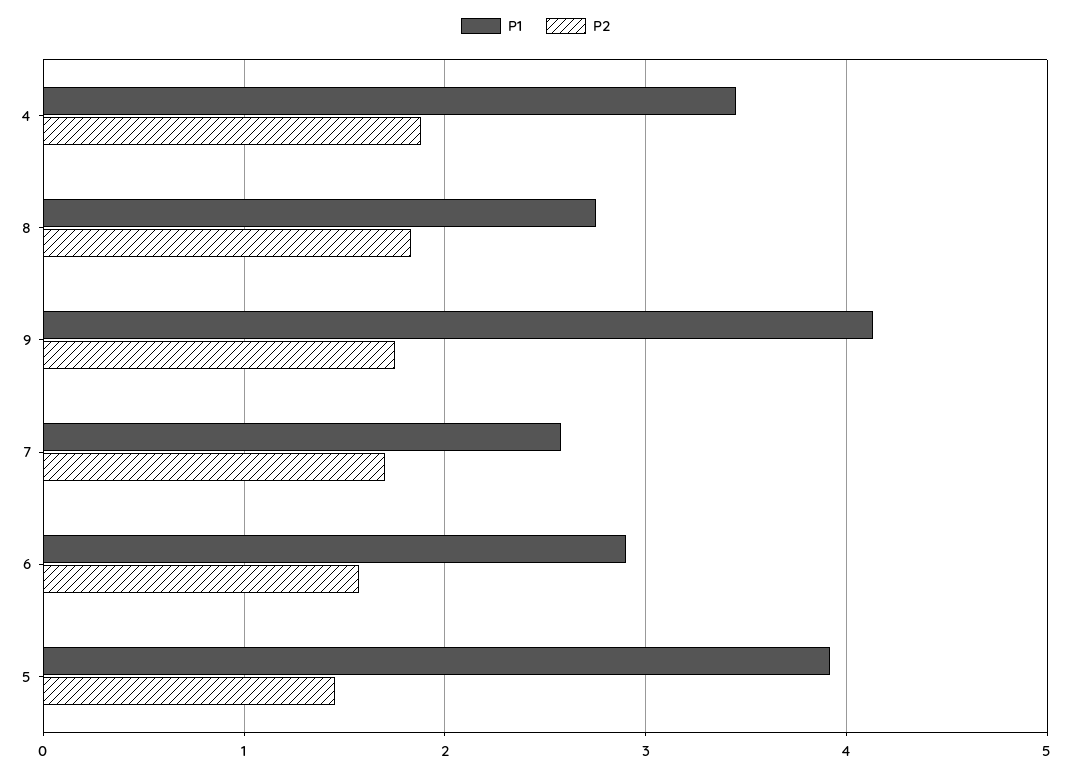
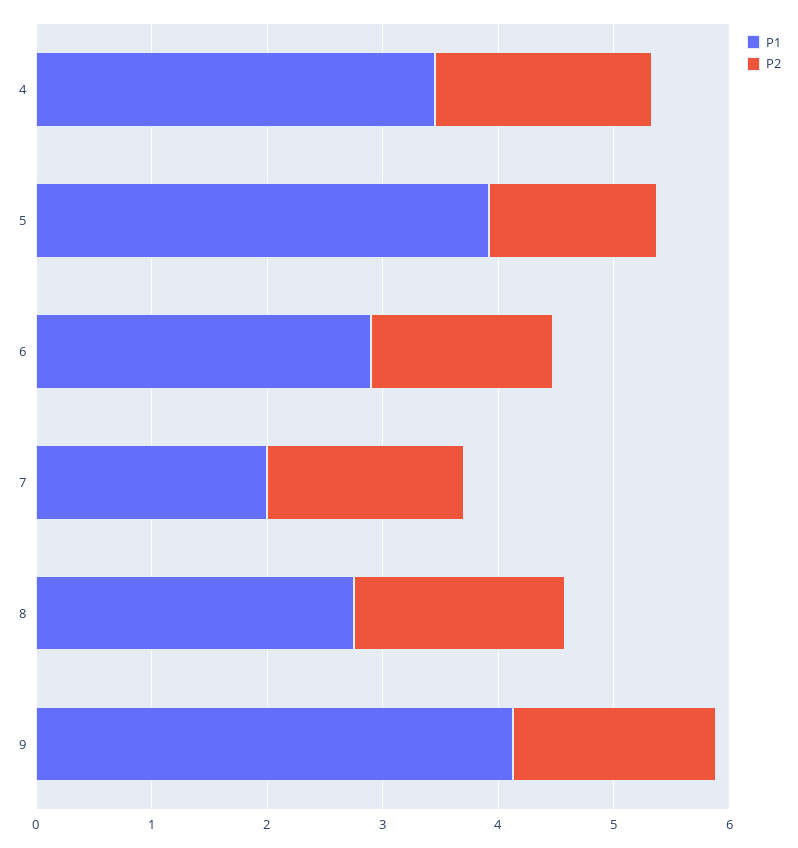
  {
    "P1": {
      "4": 3.5,
      "8": 2.8,
      "9": 4.1,
-     "7": 2.6,
+     "7": 2,
      "6": 2.9,
      "5": 3.9
    },
    "P2": {
      "4": 1.9,
      "8": 1.8,
      "9": 1.8,
      "7": 1.7,
      "6": 1.6,
      "5": 1.5
    }
  }

